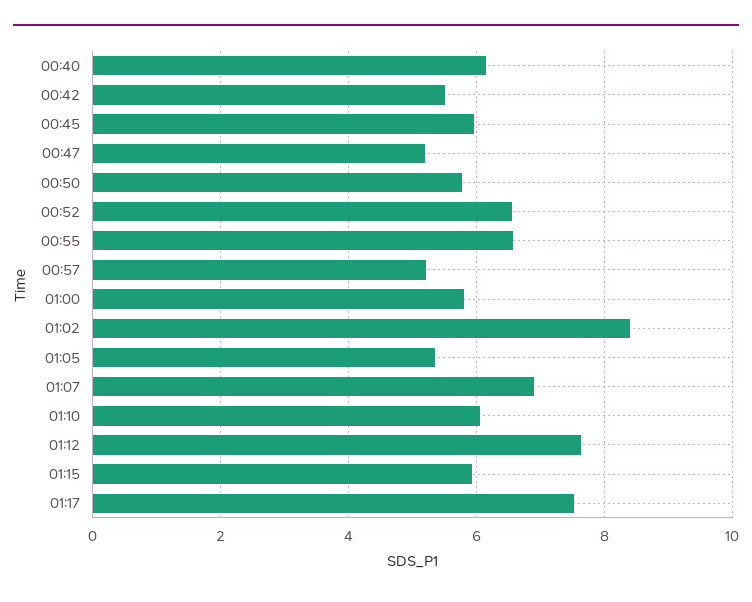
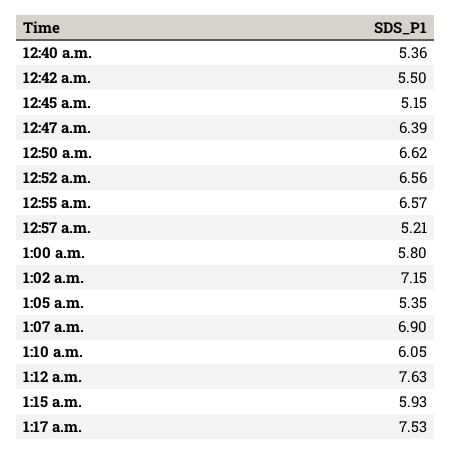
  {
-   "00:40": 6.2,
+   "00:40": 5.36,
    "00:42": 5.5,
-   "00:45": 6,
+   "00:45": 5.15,
-   "00:47": 5.2,
+   "00:47": 6.39,
-   "00:50": 5.8,
+   "00:50": 6.62,
    "00:52": 6.56,
    "00:55": 6.57,
    "00:57": 5.21,
    "01:00": 5.8,
-   "01:02": 8.4,
+   "01:02": 7.15,
    "01:05": 5.35,
    "01:07": 6.9,
    "01:10": 6.05,
    "01:12": 7.63,
    "01:15": 5.93,
    "01:17": 7.53
  }

